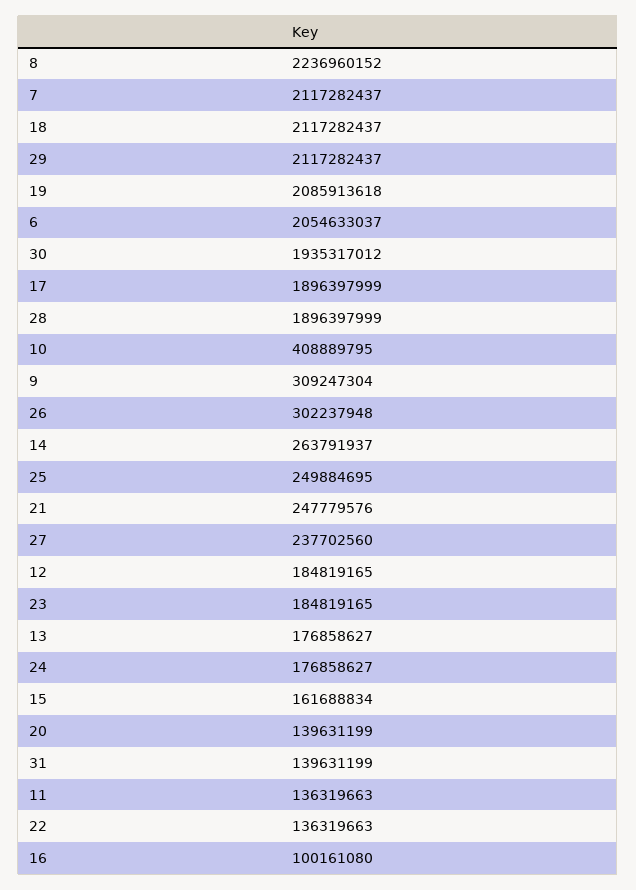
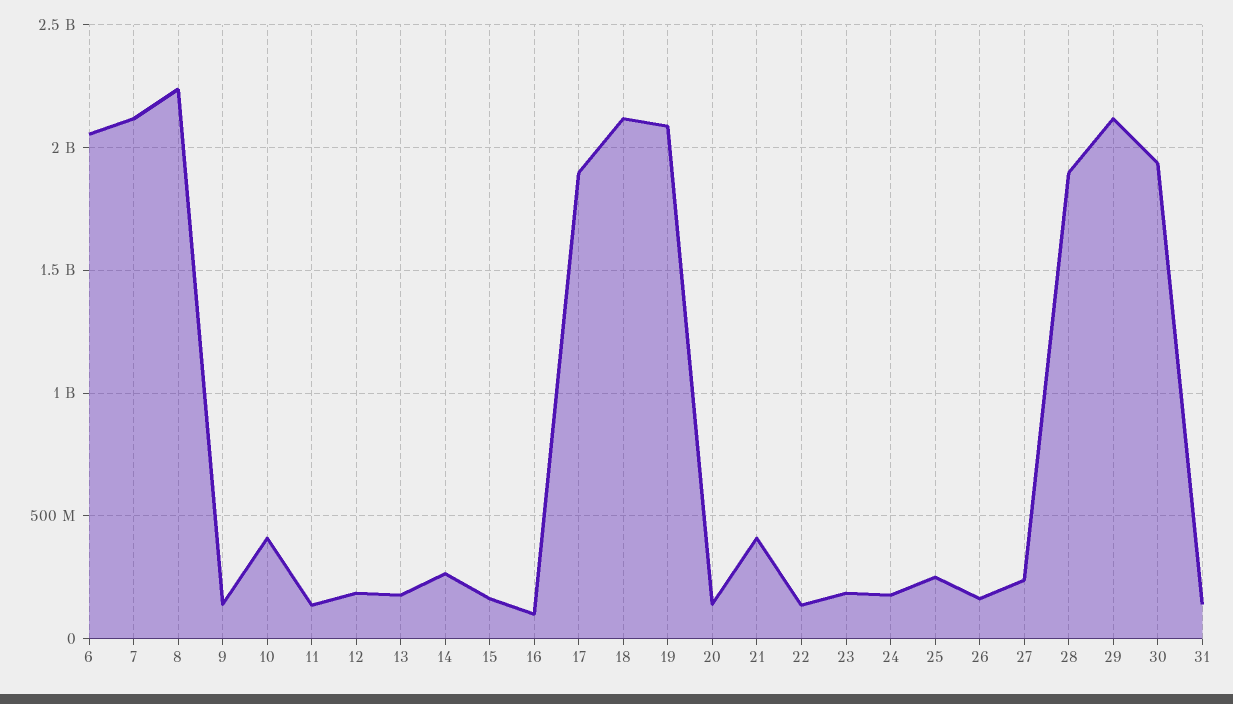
  {
    "8": 2236960152,
    "7": 2117282437,
    "18": 2117282437,
    "29": 2117282437,
    "19": 2085913618,
    "6": 2054633037,
    "30": 1935317012,
    "17": 1896397999,
    "28": 1896397999,
    "10": 408889795,
-   "9": 309247304,
+   "9": 150000000,
-   "26": 302237948,
+   "26": 150000000,
    "14": 263791937,
    "25": 249884695,
-   "21": 247779576,
+   "21": 400000000,
    "27": 237702560,
    "12": 184819165,
    "23": 184819165,
    "13": 176858627,
    "24": 176858627,
    "15": 161688834,
    "20": 139631199,
    "31": 139631199,
    "11": 136319663,
    "22": 136319663,
    "16": 100161080
  }

